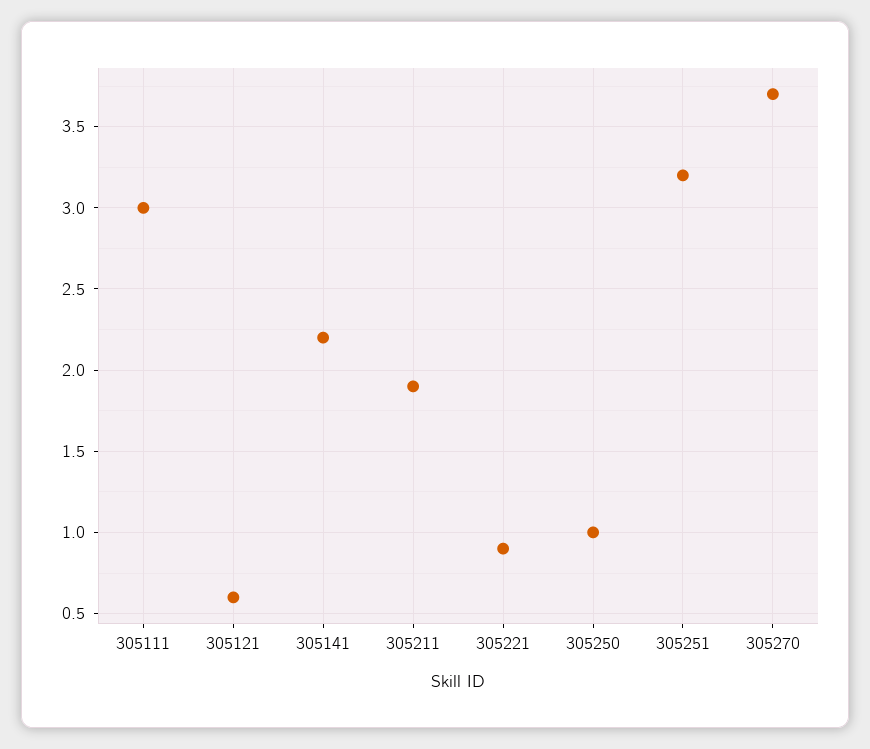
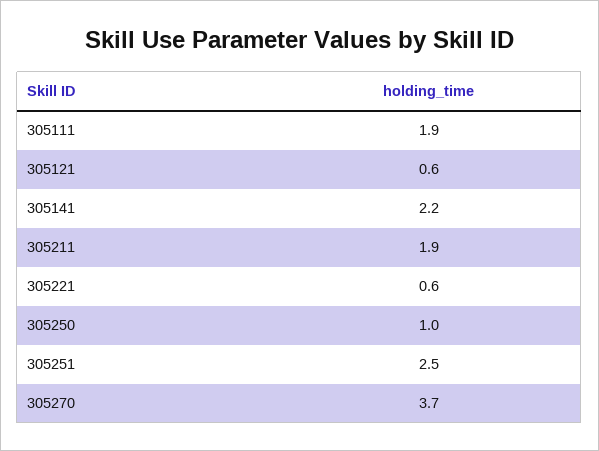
  {
-   "305111": 3,
+   "305111": 1.9,
    "305121": 0.6,
    "305141": 2.2,
    "305211": 1.9,
-   "305221": 0.9,
+   "305221": 0.6,
    "305250": 1,
-   "305251": 3.2,
+   "305251": 2.5,
    "305270": 3.7
  }

